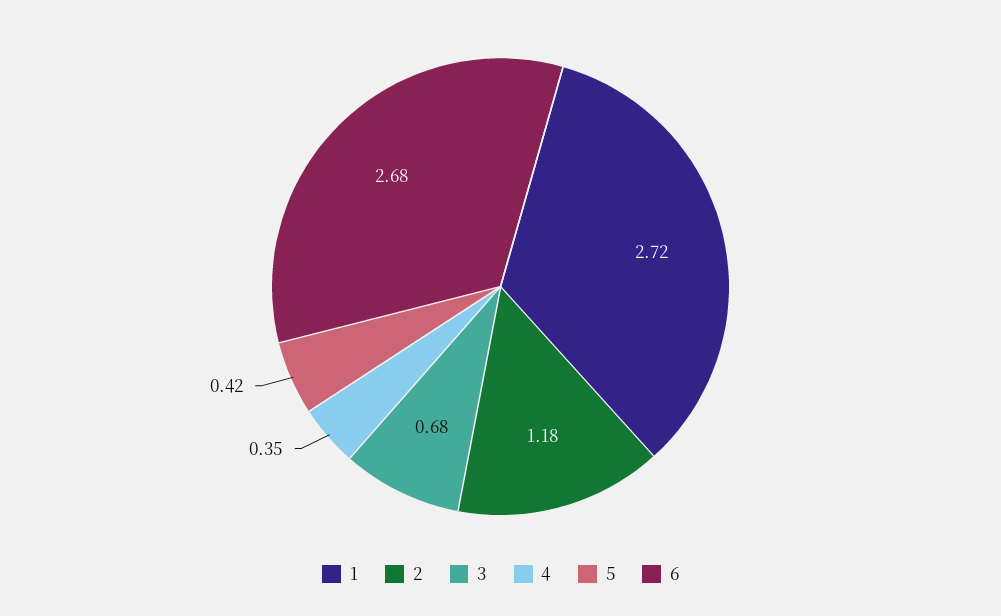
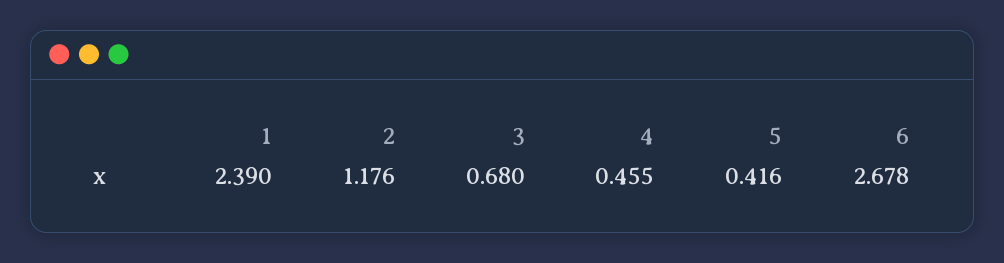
  {
-   "1": 2.72,
+   "1": 2.39,
    "2": 1.176,
    "3": 0.68,
-   "4": 0.35,
+   "4": 0.455,
    "5": 0.416,
    "6": 2.678
  }

